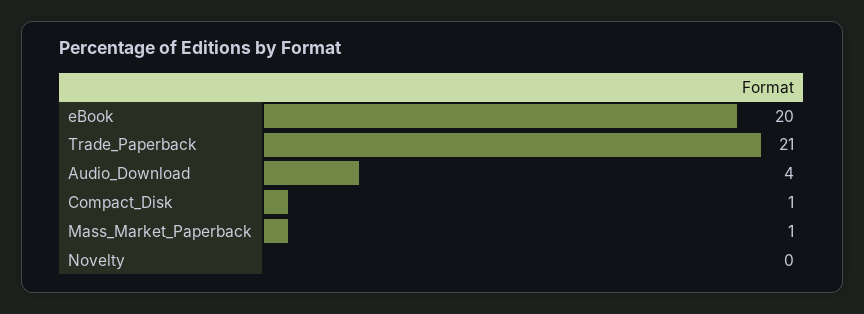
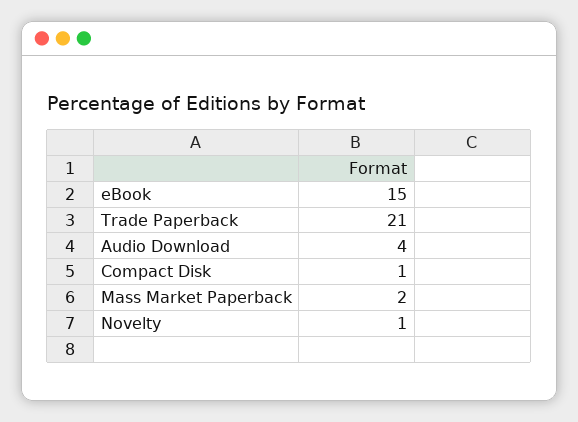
  {
-   "eBook": 20,
+   "eBook": 15,
    "Trade_Paperback": 21,
    "Audio_Download": 4,
    "Compact_Disk": 1,
-   "Mass_Market_Paperback": 1,
+   "Mass_Market_Paperback": 2,
-   "Novelty": 0
+   "Novelty": 1
  }

